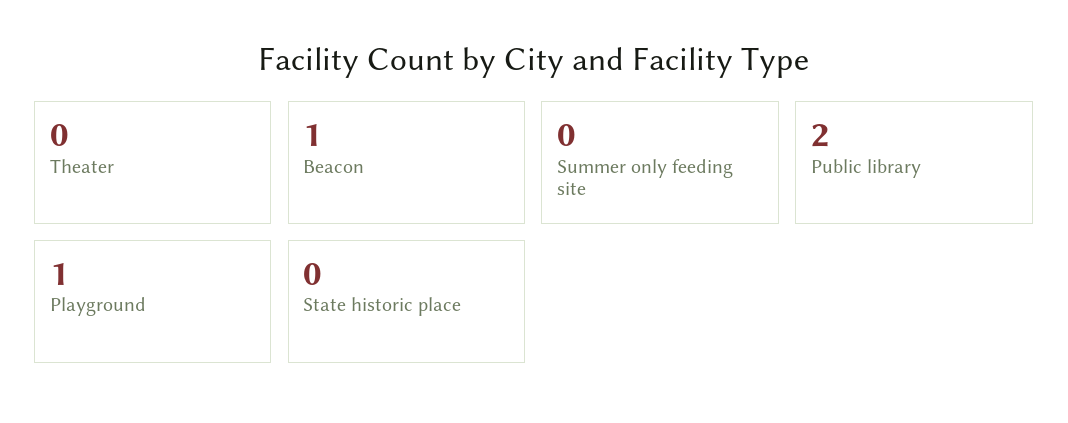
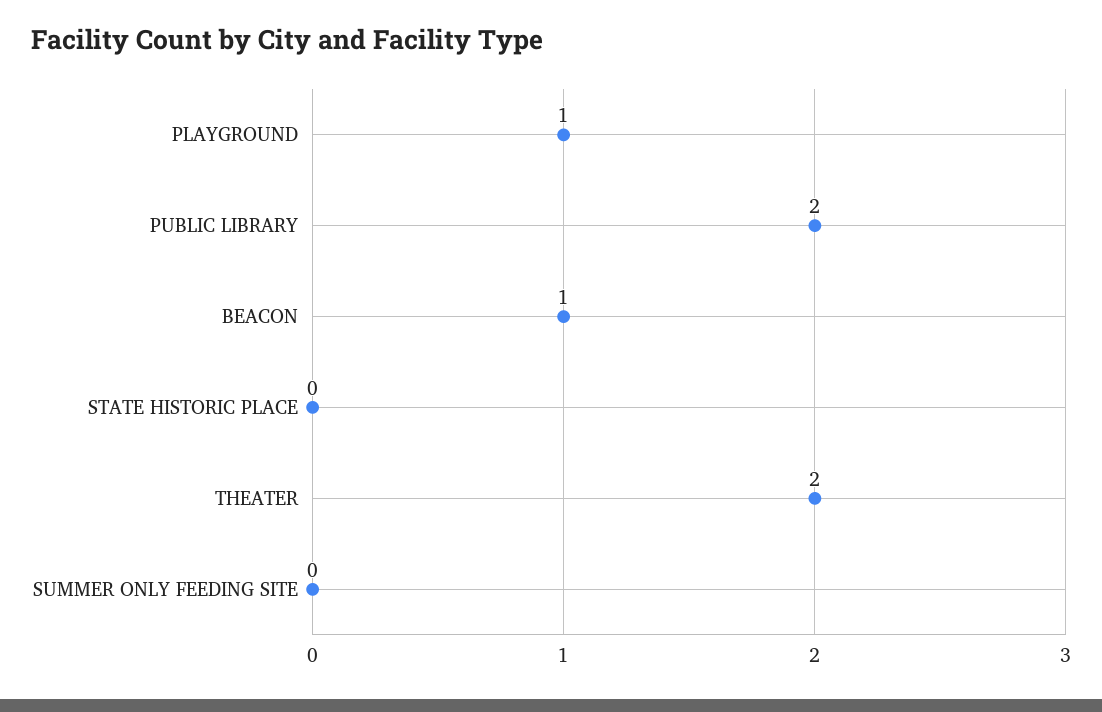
  {
-   "Theater": 0,
+   "Theater": 2,
    "Beacon": 1,
    "Summer only feeding site": 0,
    "Public library": 2,
    "Playground": 1,
    "State historic place": 0
  }

